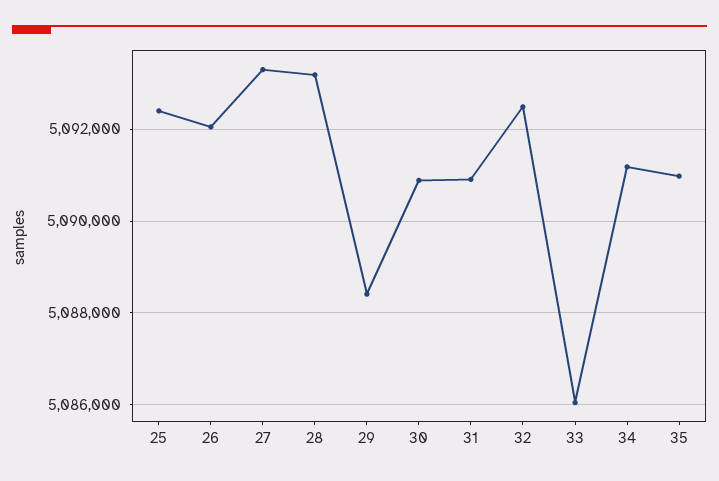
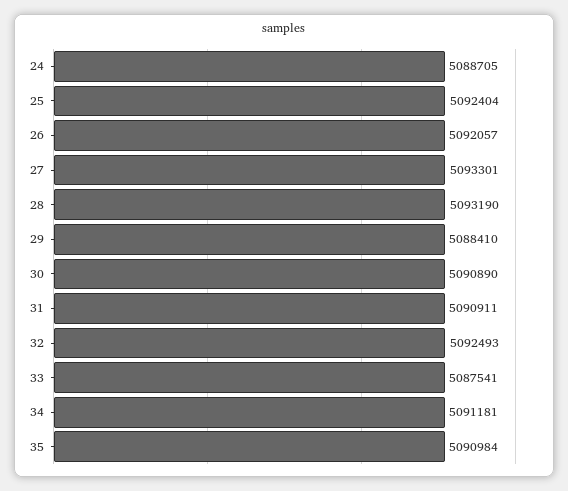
  {
    "25": 5092404,
    "26": 5092057,
    "27": 5093301,
    "28": 5093190,
    "29": 5088410,
    "30": 5090890,
    "31": 5090911,
    "32": 5092493,
-   "33": 5086000,
+   "33": 5087541,
    "34": 5091181,
-   "35": 5090984
+   "35": 5090984,
+   "24": 5088705
  }

